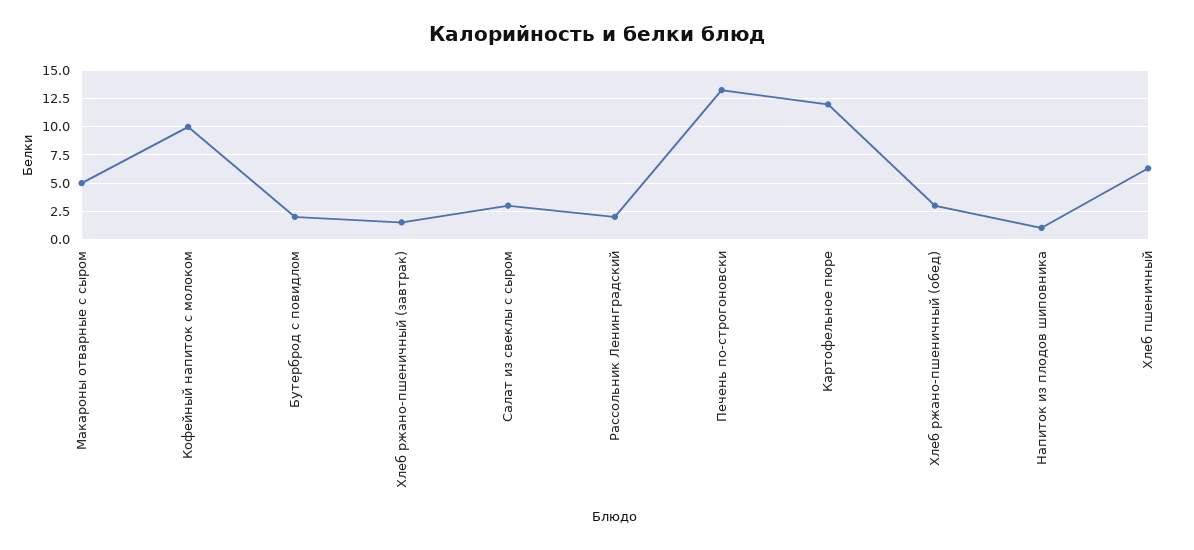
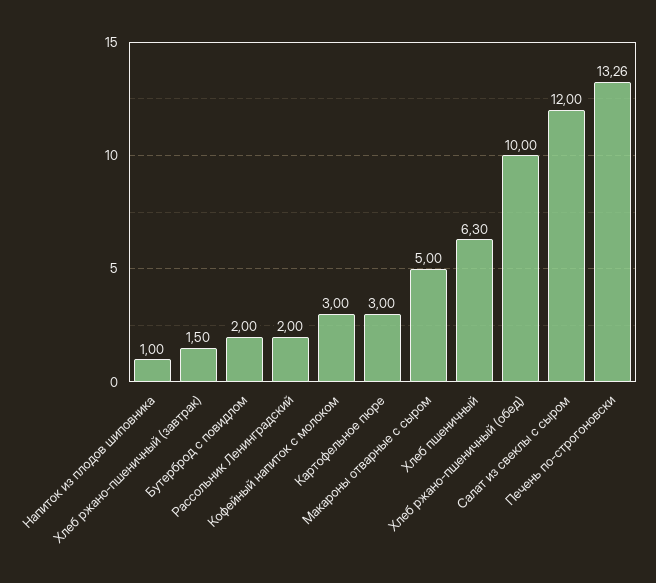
  {
    "Макароны отварные с сыром": 5,
-   "Кофейный напиток с молоком": 10,
+   "Кофейный напиток с молоком": 3,
    "Бутерброд с повидлом": 2,
    "Хлеб ржано-пшеничный (завтрак)": 1.5,
-   "Салат из свеклы с сыром": 2.5,
+   "Салат из свеклы с сыром": 12,
    "Рассольник Ленинградский": 2,
    "Печень по-строгоновски": 13.26,
-   "Картофельное пюре": 12.5,
+   "Картофельное пюре": 3,
-   "Хлеб ржано-пшеничный (обед)": 2.5,
+   "Хлеб ржано-пшеничный (обед)": 10,
    "Напиток из плодов шиповника": 1,
    "Хлеб пшеничный": 6.3
  }

